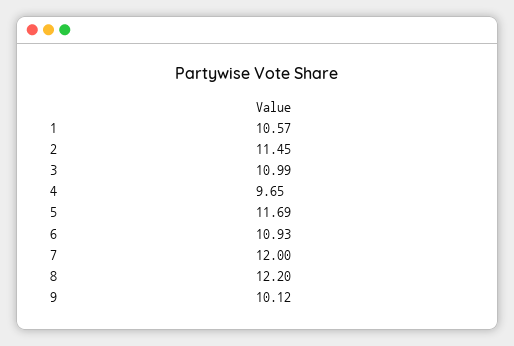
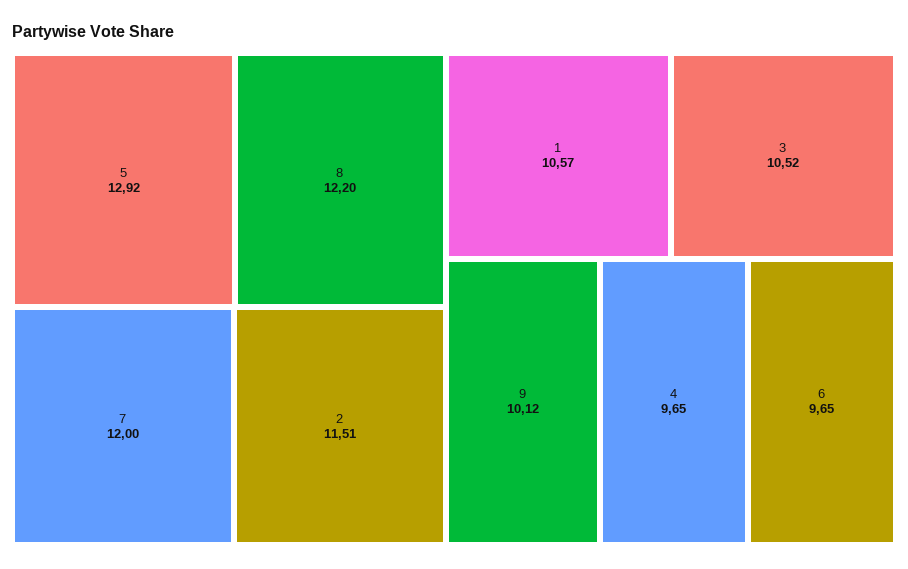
  {
    "1": 10.57,
-   "2": 11.45,
+   "2": 11.51,
-   "3": 10.99,
+   "3": 10.52,
    "4": 9.65,
-   "5": 11.69,
+   "5": 12.92,
-   "6": 10.93,
+   "6": 9.65,
    "7": 12,
    "8": 12.2,
    "9": 10.12
  }

